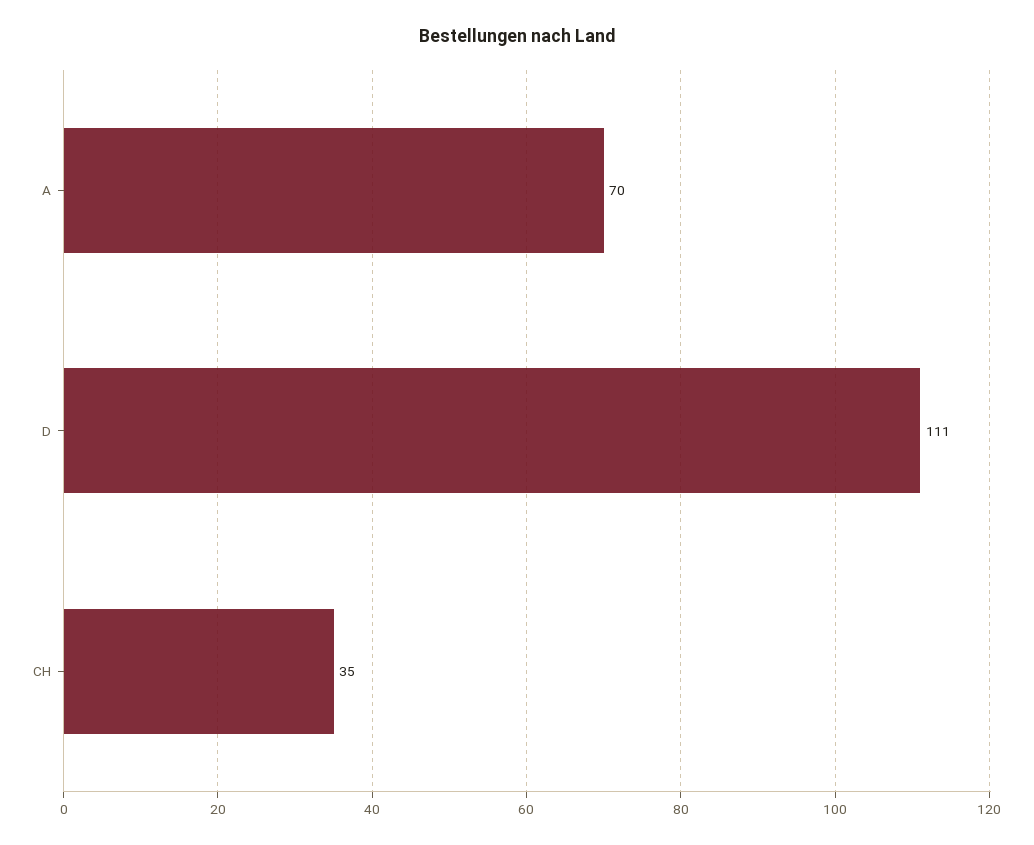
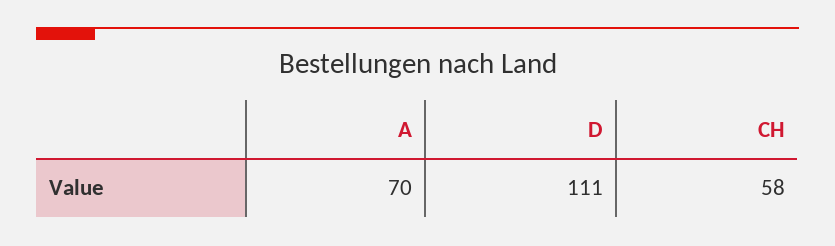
  {
    "A": 70,
    "D": 111,
-   "CH": 35
+   "CH": 58
  }

